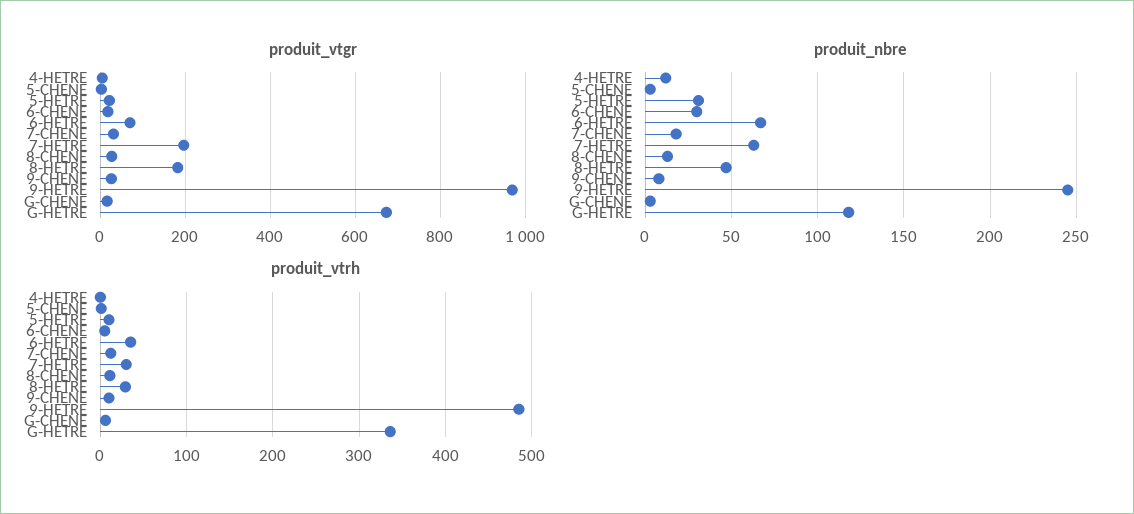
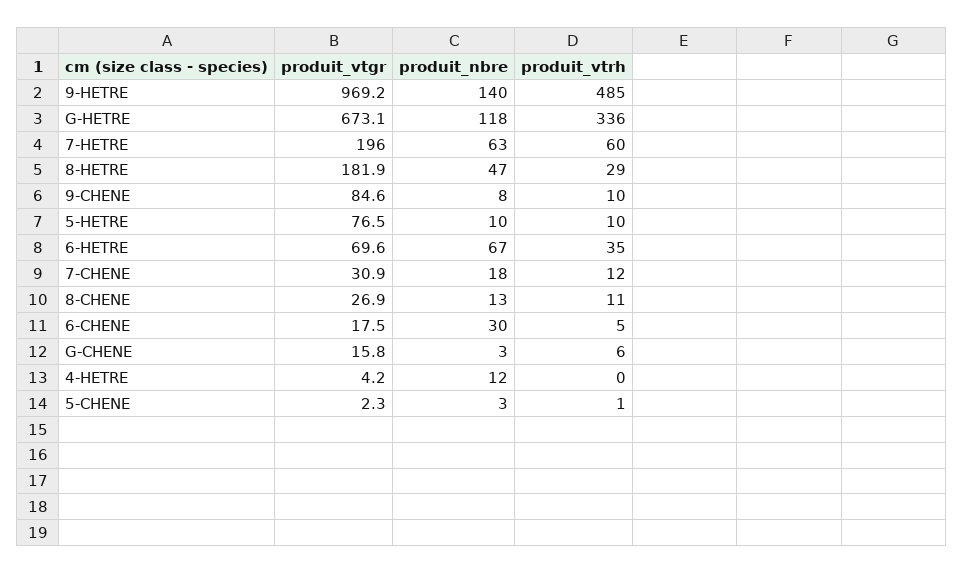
  {
    "produit_vtgr": {
      "4-HETRE": 4.2,
      "5-CHENE": 2.3,
-     "5-HETRE": 20,
+     "5-HETRE": 76.5,
      "6-CHENE": 17.5,
      "6-HETRE": 69.6,
      "7-CHENE": 30.9,
      "7-HETRE": 196,
      "8-CHENE": 26.9,
      "8-HETRE": 181.9,
-     "9-CHENE": 20,
+     "9-CHENE": 84.6,
      "9-HETRE": 969.2,
      "G-CHENE": 15.8,
      "G-HETRE": 673.1
    },
    "produit_nbre": {
      "4-HETRE": 12,
      "5-CHENE": 3,
-     "5-HETRE": 30,
+     "5-HETRE": 10,
      "6-CHENE": 30,
      "6-HETRE": 67,
      "7-CHENE": 18,
      "7-HETRE": 63,
      "8-CHENE": 13,
      "8-HETRE": 47,
      "9-CHENE": 8,
-     "9-HETRE": 245,
+     "9-HETRE": 140,
      "G-CHENE": 3,
      "G-HETRE": 118
    },
    "produit_vtrh": {
      "4-HETRE": 0,
      "5-CHENE": 1,
      "5-HETRE": 10,
      "6-CHENE": 5,
      "6-HETRE": 35,
      "7-CHENE": 12,
-     "7-HETRE": 30,
+     "7-HETRE": 60,
      "8-CHENE": 11,
      "8-HETRE": 29,
      "9-CHENE": 10,
      "9-HETRE": 485,
      "G-CHENE": 6,
      "G-HETRE": 336
    }
  }

